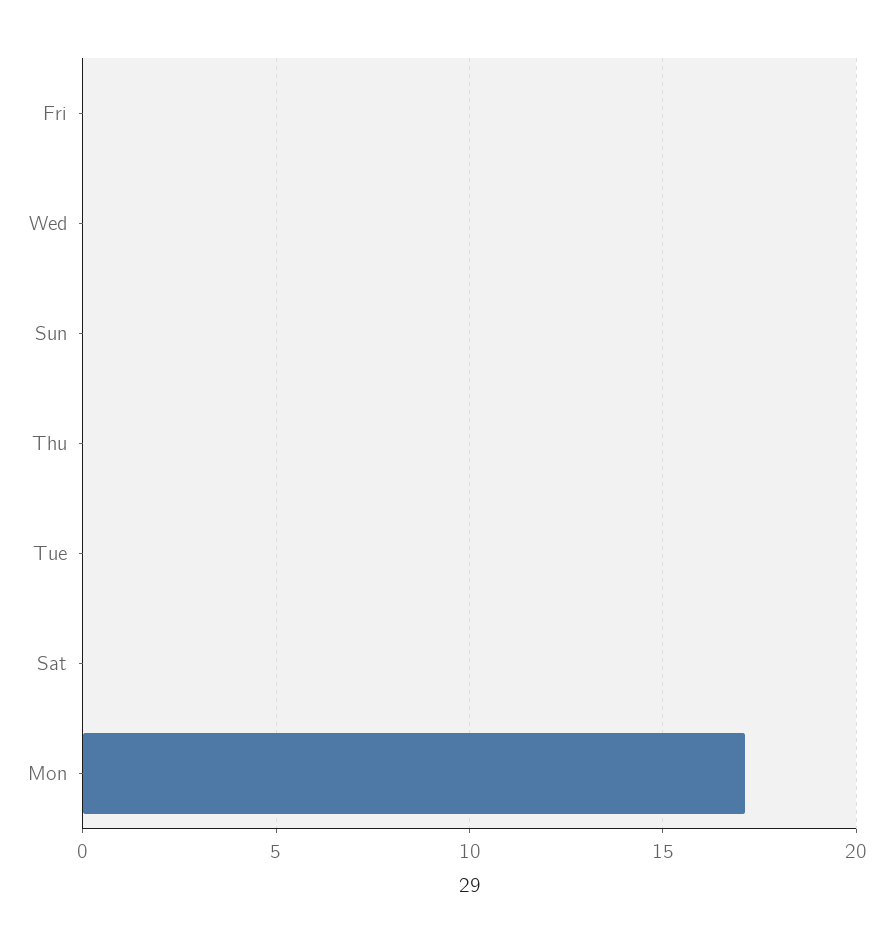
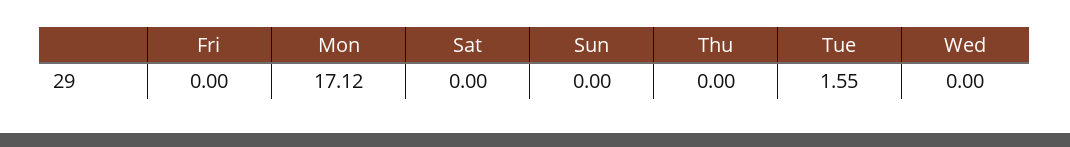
  {
    "Fri": 0,
    "Wed": 0,
    "Sun": 0,
    "Thu": 0,
-   "Tue": 0,
+   "Tue": 1.55,
    "Sat": 0,
    "Mon": 17.12
  }

